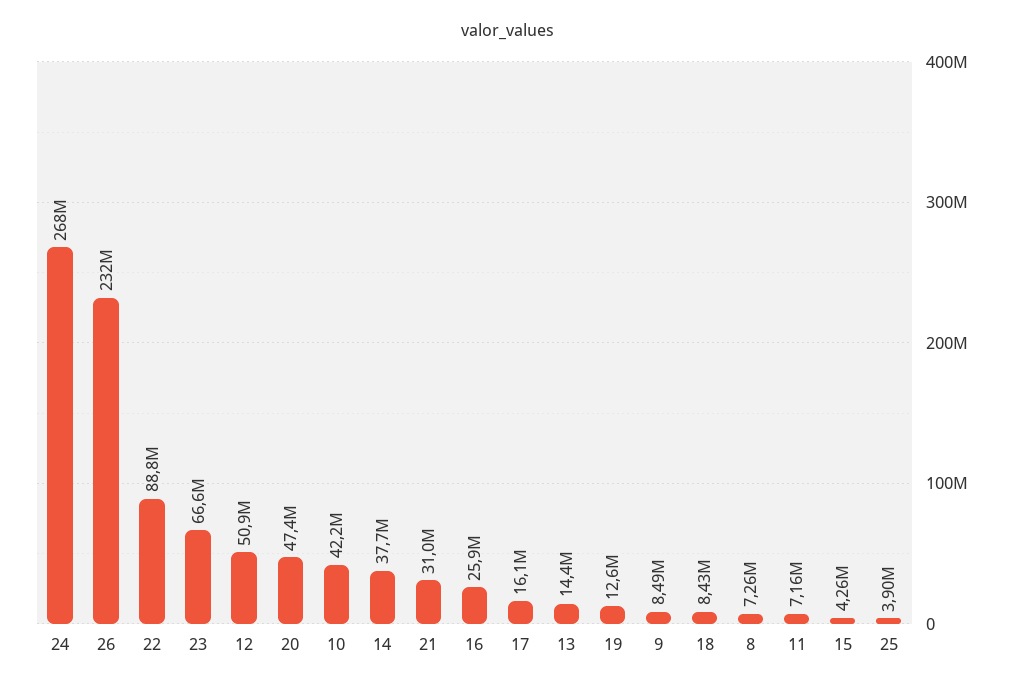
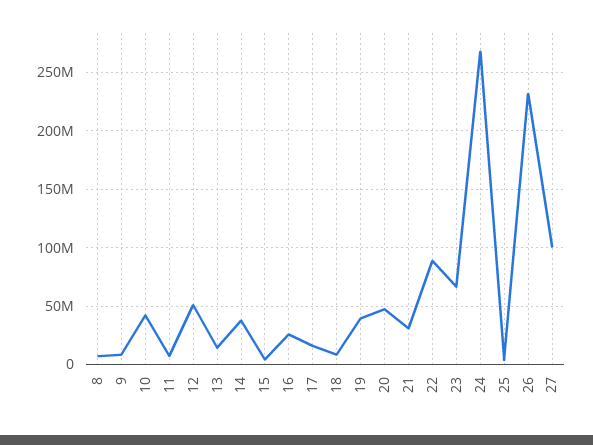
  {
    "24": 268000000,
    "26": 232000000,
    "22": 88800000,
    "23": 66600000,
    "12": 50900000,
    "20": 47400000,
    "10": 42200000,
    "14": 37700000,
    "21": 31000000,
    "16": 25900000,
    "17": 16100000,
    "13": 14400000,
-   "19": 12600000,
+   "19": 40000000,
    "9": 8490000,
    "18": 8430000,
    "8": 7260000,
    "11": 7160000,
    "15": 4260000,
-   "25": 3900000
+   "25": 3900000,
+   "27": 100000000
  }

